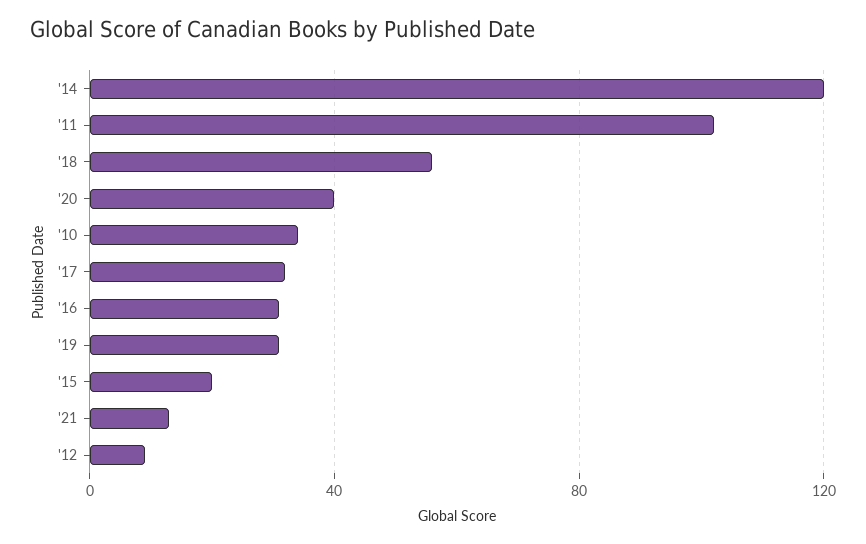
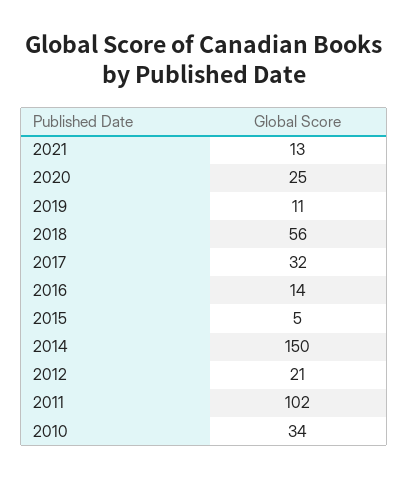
  {
-   "'14": 120,
+   "'14": 150,
    "'11": 102,
    "'18": 56,
-   "'20": 40,
+   "'20": 25,
    "'10": 34,
    "'17": 32,
-   "'16": 30,
+   "'16": 14,
-   "'19": 30,
+   "'19": 11,
-   "'15": 20,
+   "'15": 5,
    "'21": 13,
-   "'12": 10
+   "'12": 21
  }

